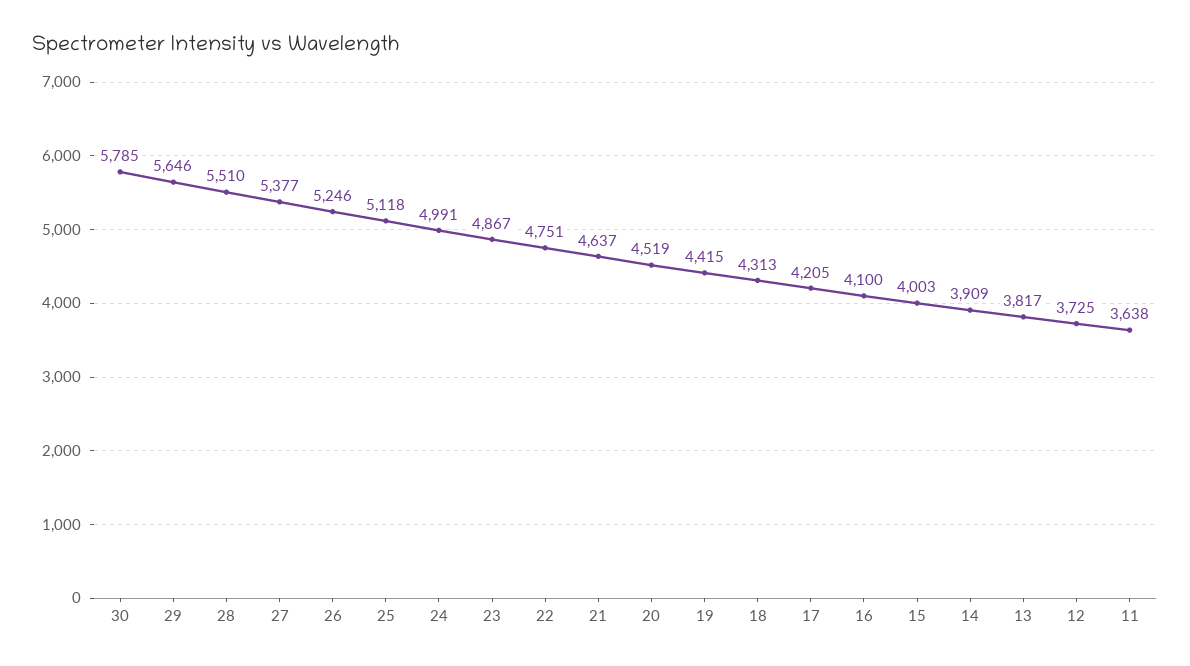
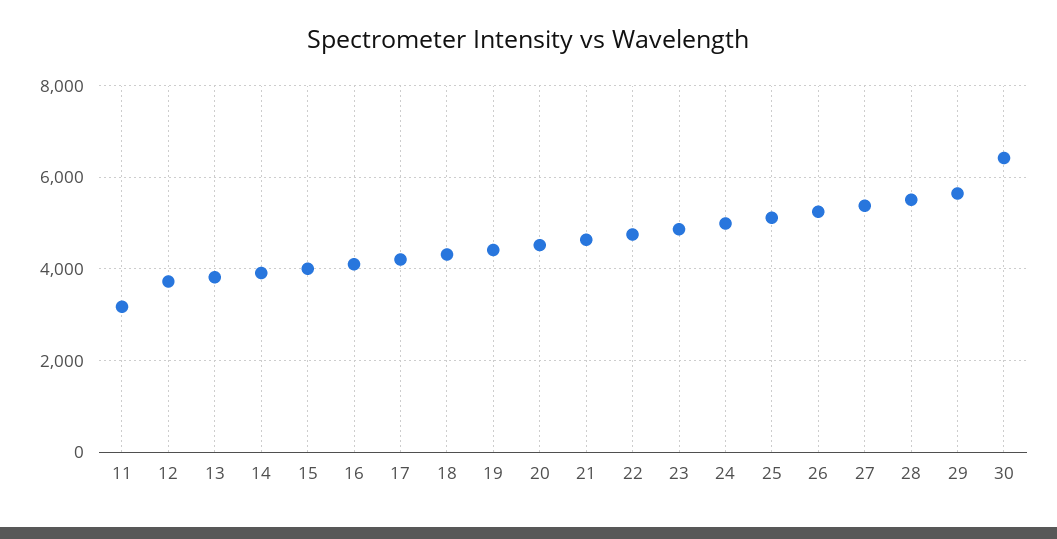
  {
-   "30": 5785,
+   "30": 6400,
    "29": 5646,
    "28": 5510,
    "27": 5377,
    "26": 5246,
    "25": 5118,
    "24": 4991,
    "23": 4867,
    "22": 4751,
    "21": 4637,
    "20": 4519,
    "19": 4415,
    "18": 4313,
    "17": 4205,
    "16": 4100,
    "15": 4003,
    "14": 3909,
    "13": 3817,
    "12": 3725,
-   "11": 3638
+   "11": 3200
  }

